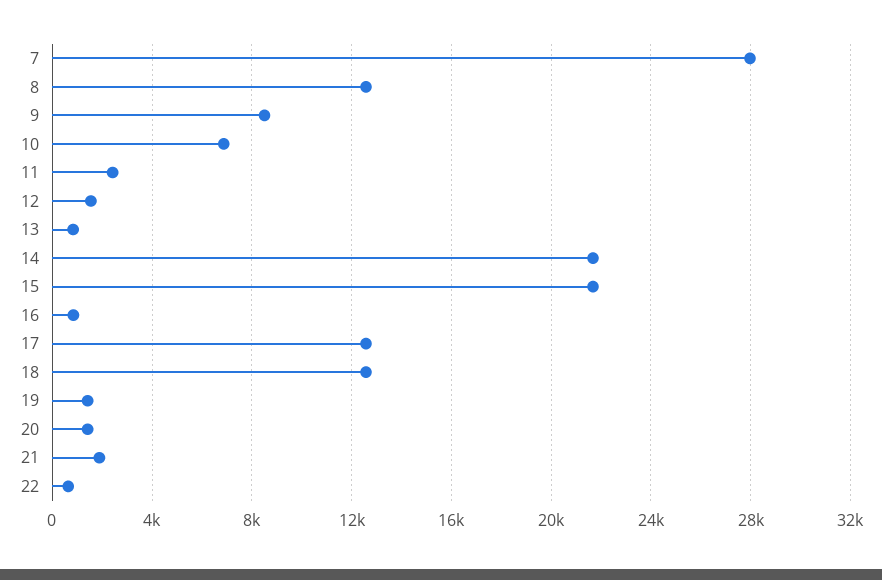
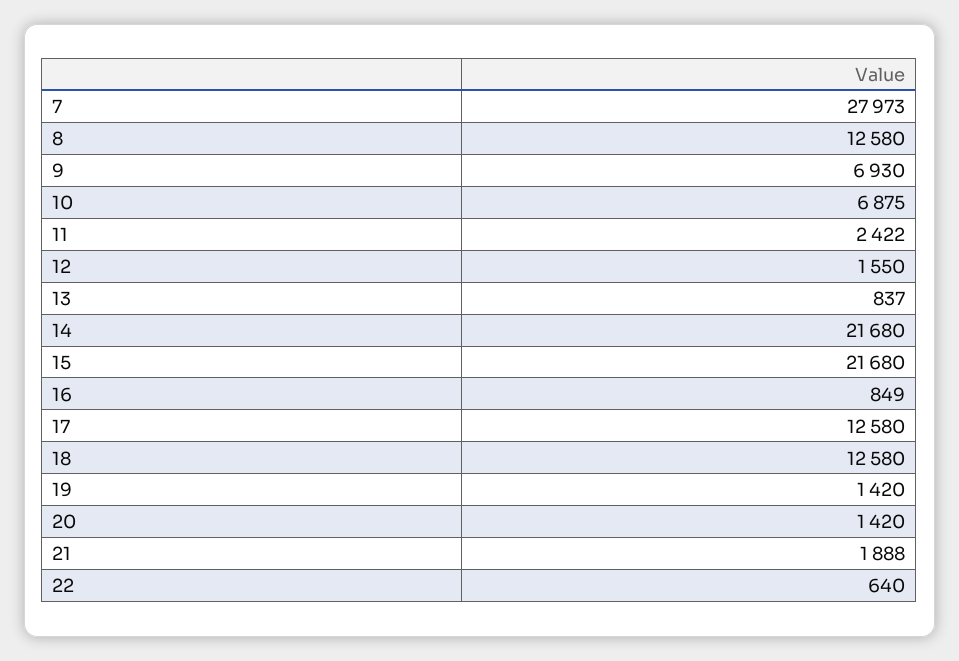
  {
    "7": 27973,
    "8": 12580,
-   "9": 8500,
+   "9": 6930,
    "10": 6875,
    "11": 2422,
    "12": 1550,
    "13": 837,
    "14": 21680,
    "15": 21680,
    "16": 849,
    "17": 12580,
    "18": 12580,
    "19": 1420,
    "20": 1420,
    "21": 1888,
    "22": 640
  }

